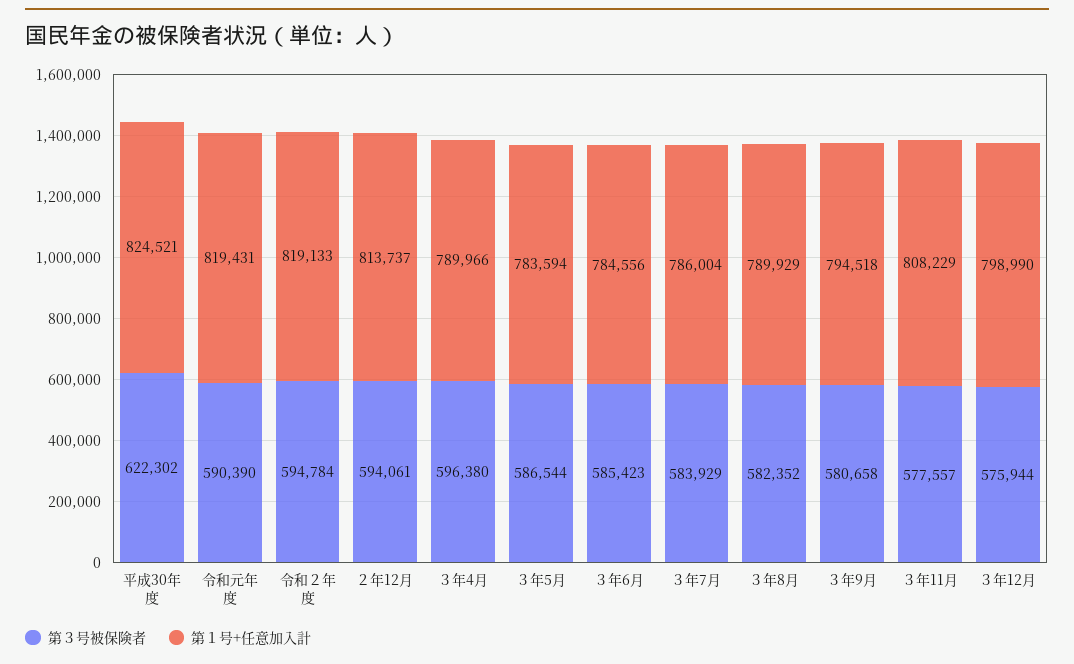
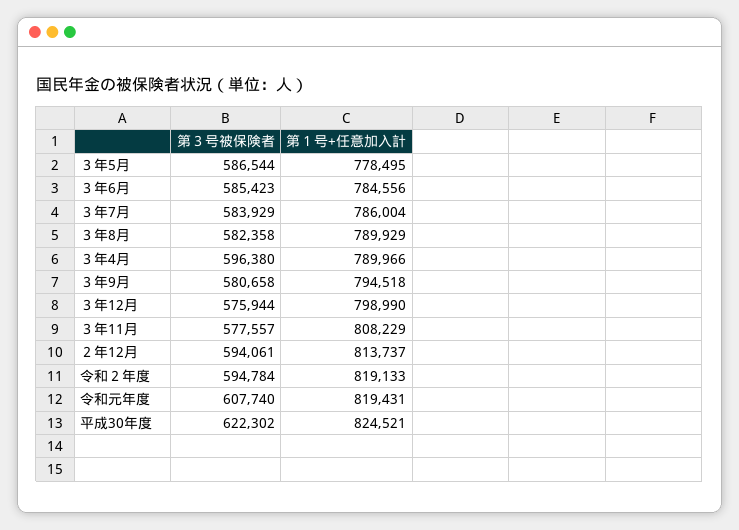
  {
    "第３号被保険者": {
      "平成30年度": 622302,
-     "令和元年度": 590390,
+     "令和元年度": 607740,
      "令和２年度": 594784,
      "２年12月": 594061,
      "３年4月": 596380,
      "３年5月": 586544,
      "３年6月": 585423,
      "３年7月": 583929,
-     "３年8月": 582352,
+     "３年8月": 582358,
      "３年9月": 580658,
      "３年11月": 577557,
      "３年12月": 575944
    },
    "第１号+任意加入計": {
      "平成30年度": 824521,
      "令和元年度": 819431,
      "令和２年度": 819133,
      "２年12月": 813737,
      "３年4月": 789966,
-     "３年5月": 783594,
+     "３年5月": 778495,
      "３年6月": 784556,
      "３年7月": 786004,
      "３年8月": 789929,
      "３年9月": 794518,
      "３年11月": 808229,
      "３年12月": 798990
    }
  }

